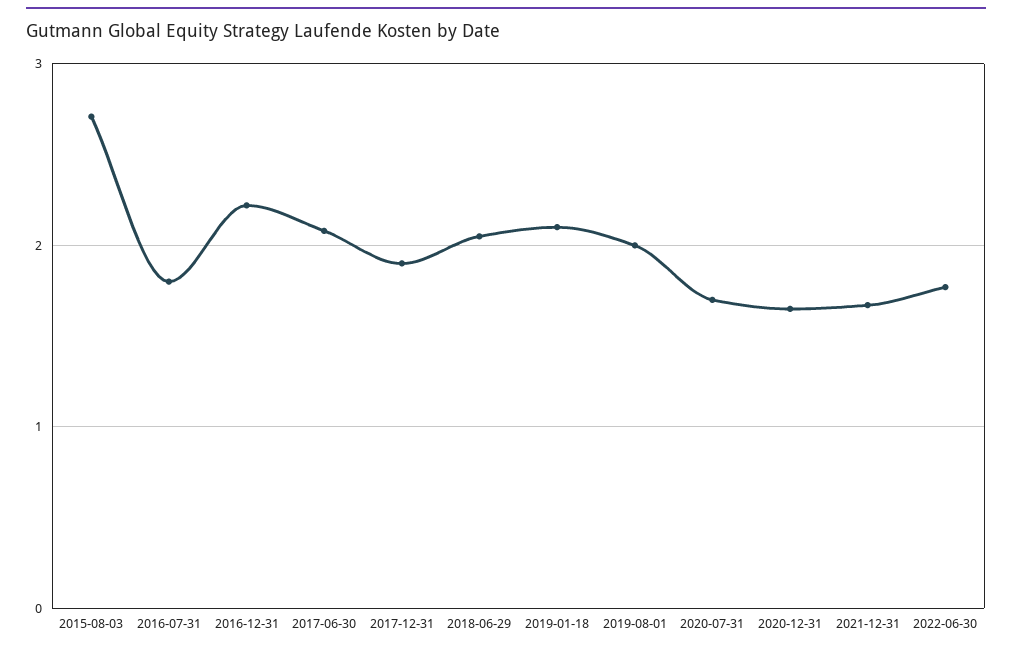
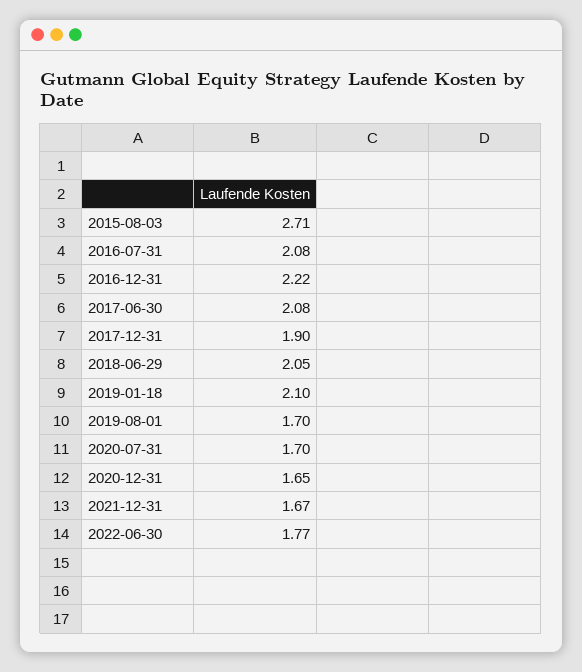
  {
    "2015-08-03": 2.71,
-   "2016-07-31": 1.8,
+   "2016-07-31": 2.08,
    "2016-12-31": 2.22,
    "2017-06-30": 2.08,
    "2017-12-31": 1.9,
    "2018-06-29": 2.05,
    "2019-01-18": 2.1,
-   "2019-08-01": 2,
+   "2019-08-01": 1.7,
    "2020-07-31": 1.7,
    "2020-12-31": 1.65,
    "2021-12-31": 1.67,
    "2022-06-30": 1.77
  }

